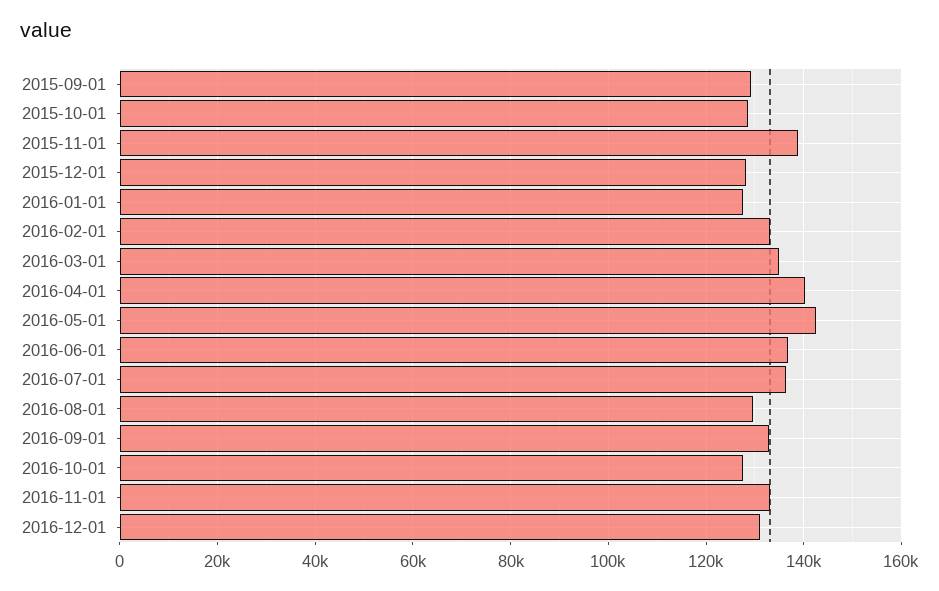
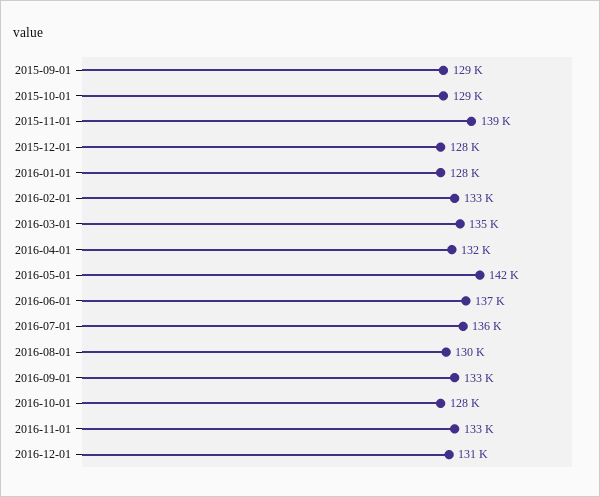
  {
    "2015-09-01": 129000,
    "2015-10-01": 129000,
    "2015-11-01": 139000,
    "2015-12-01": 128000,
    "2016-01-01": 128000,
    "2016-02-01": 133000,
    "2016-03-01": 135000,
-   "2016-04-01": 140000,
+   "2016-04-01": 132000,
    "2016-05-01": 142000,
    "2016-06-01": 137000,
    "2016-07-01": 136000,
    "2016-08-01": 130000,
    "2016-09-01": 133000,
    "2016-10-01": 128000,
    "2016-11-01": 133000,
    "2016-12-01": 131000
  }

